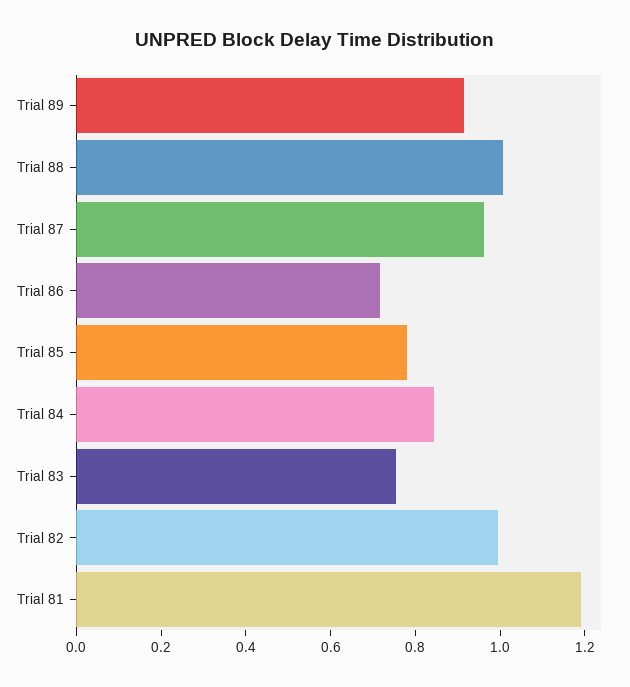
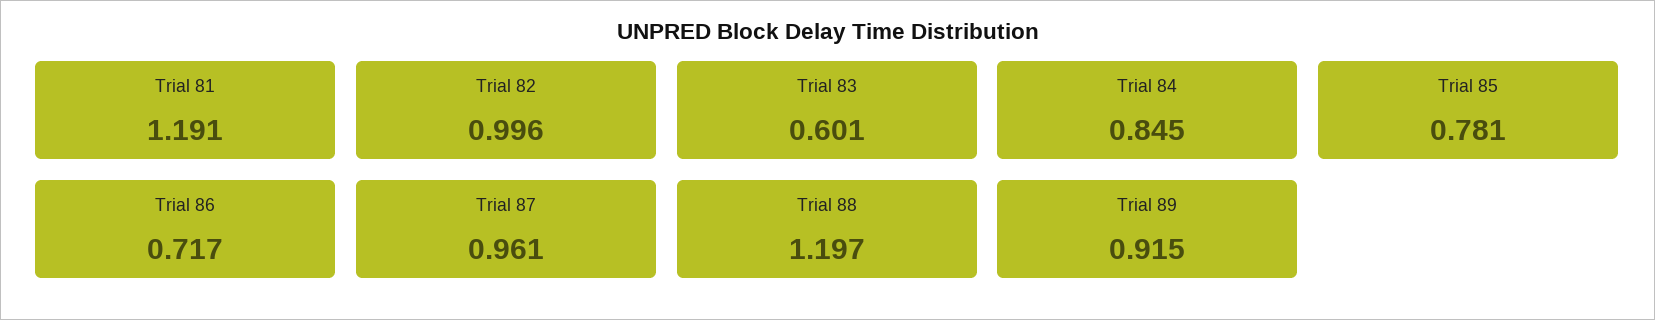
  {
    "Trial 89": 0.915,
-   "Trial 88": 1,
+   "Trial 88": 1.197,
    "Trial 87": 0.961,
    "Trial 86": 0.717,
    "Trial 85": 0.781,
    "Trial 84": 0.845,
-   "Trial 83": 0.75,
+   "Trial 83": 0.601,
    "Trial 82": 0.996,
    "Trial 81": 1.191
  }

